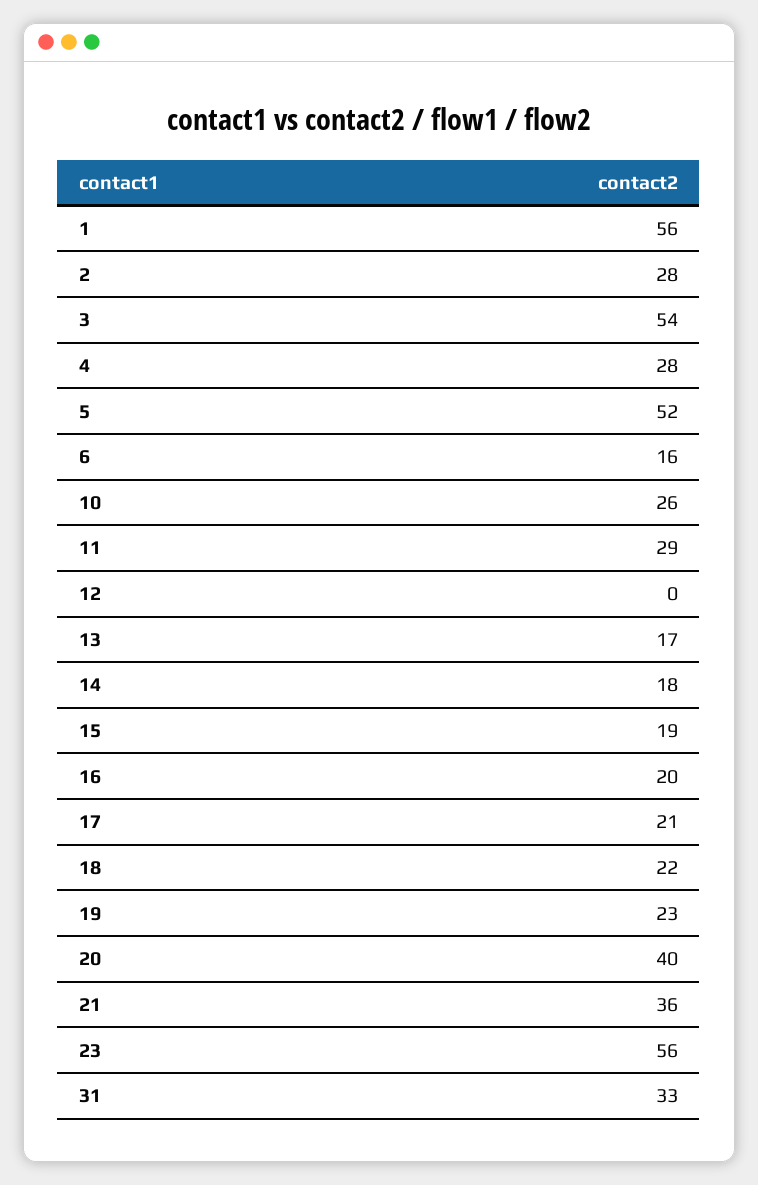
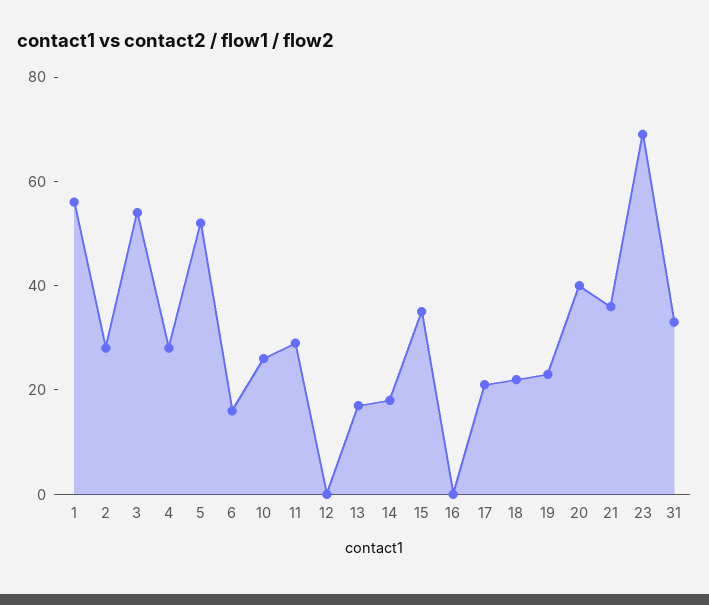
  {
    "1": 56,
    "2": 28,
    "3": 54,
    "4": 28,
    "5": 52,
    "6": 16,
    "10": 26,
    "11": 29,
    "12": 0,
    "13": 17,
    "14": 18,
-   "15": 19,
+   "15": 35,
-   "16": 20,
+   "16": 0,
    "17": 21,
    "18": 22,
    "19": 23,
    "20": 40,
    "21": 36,
-   "23": 56,
+   "23": 70,
    "31": 33
  }

